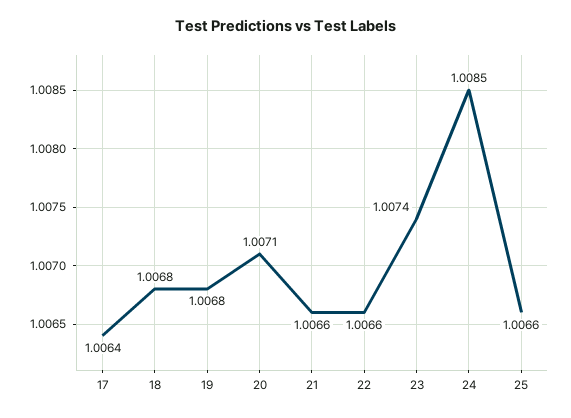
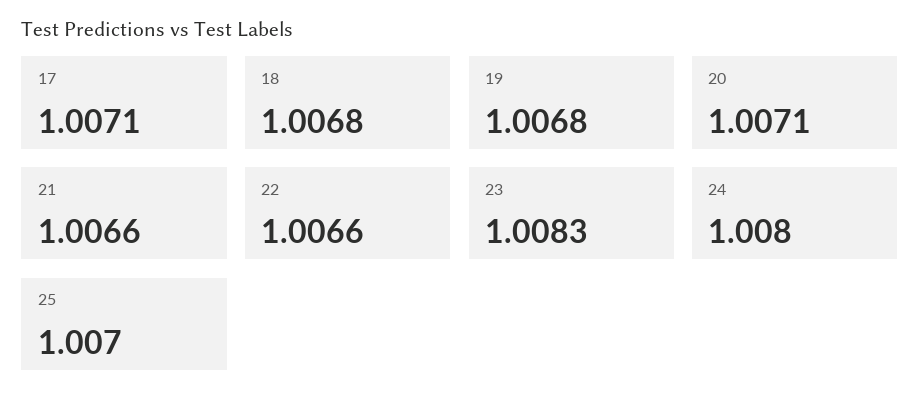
  {
-   "17": 1.0064,
+   "17": 1.0071,
    "18": 1.0068,
    "19": 1.0068,
    "20": 1.0071,
    "21": 1.0066,
    "22": 1.0066,
-   "23": 1.0074,
+   "23": 1.0083,
-   "24": 1.0085,
+   "24": 1.008,
-   "25": 1.0066
+   "25": 1.007
  }

